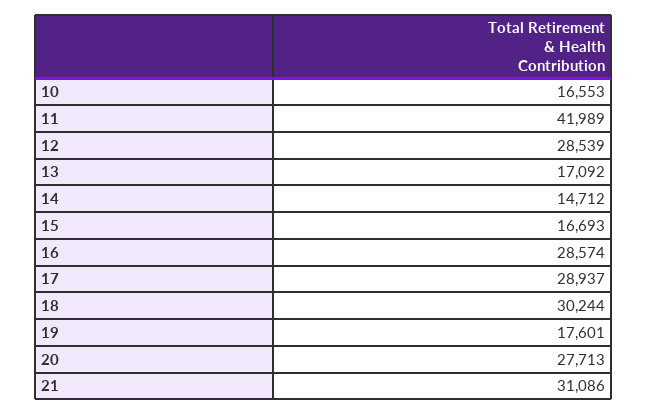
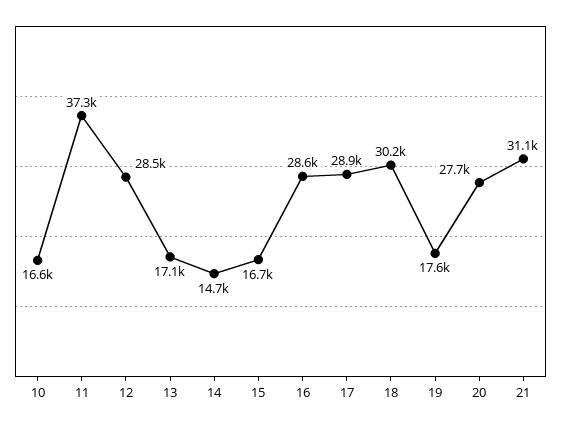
  {
    "10": 16553,
-   "11": 41989,
+   "11": 37300,
    "12": 28539,
    "13": 17092,
    "14": 14712,
    "15": 16693,
    "16": 28574,
    "17": 28937,
    "18": 30244,
    "19": 17601,
    "20": 27713,
    "21": 31086
  }

